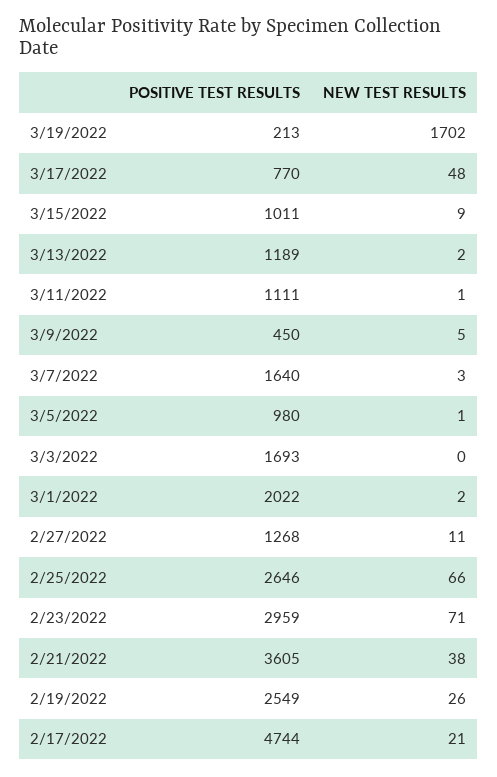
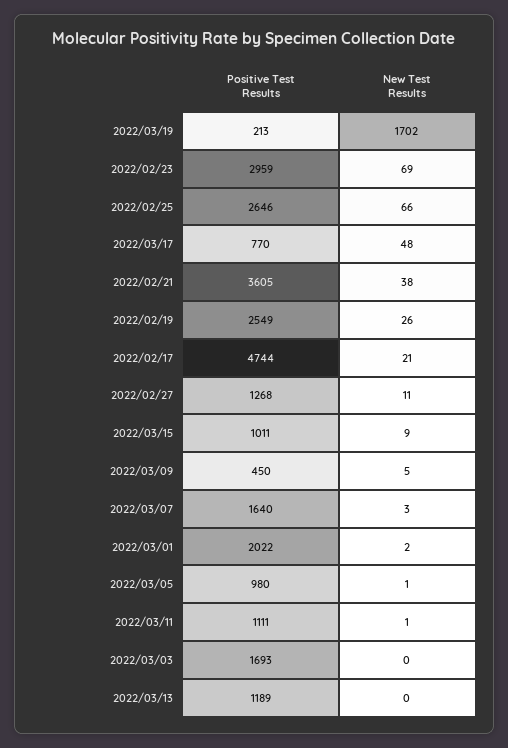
  {
    "POSITIVE TEST RESULTS": {
      "3/19/2022": 213,
      "3/17/2022": 770,
      "3/15/2022": 1011,
      "3/13/2022": 1189,
      "3/11/2022": 1111,
      "3/9/2022": 450,
      "3/7/2022": 1640,
      "3/5/2022": 980,
      "3/3/2022": 1693,
      "3/1/2022": 2022,
      "2/27/2022": 1268,
      "2/25/2022": 2646,
      "2/23/2022": 2959,
      "2/21/2022": 3605,
      "2/19/2022": 2549,
      "2/17/2022": 4744
    },
    "NEW TEST RESULTS": {
      "3/19/2022": 1702,
      "3/17/2022": 48,
      "3/15/2022": 9,
-     "3/13/2022": 2,
+     "3/13/2022": 0,
      "3/11/2022": 1,
      "3/9/2022": 5,
      "3/7/2022": 3,
      "3/5/2022": 1,
      "3/3/2022": 0,
      "3/1/2022": 2,
      "2/27/2022": 11,
      "2/25/2022": 66,
-     "2/23/2022": 71,
+     "2/23/2022": 69,
      "2/21/2022": 38,
      "2/19/2022": 26,
      "2/17/2022": 21
    }
  }

